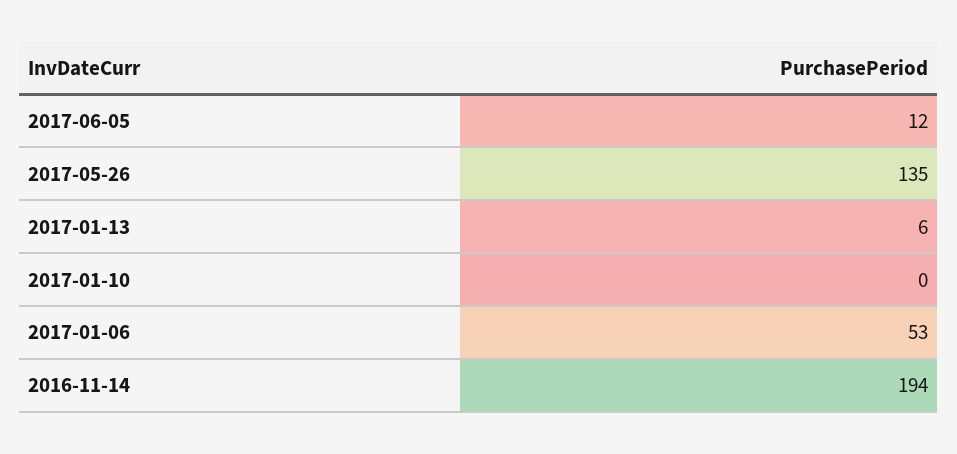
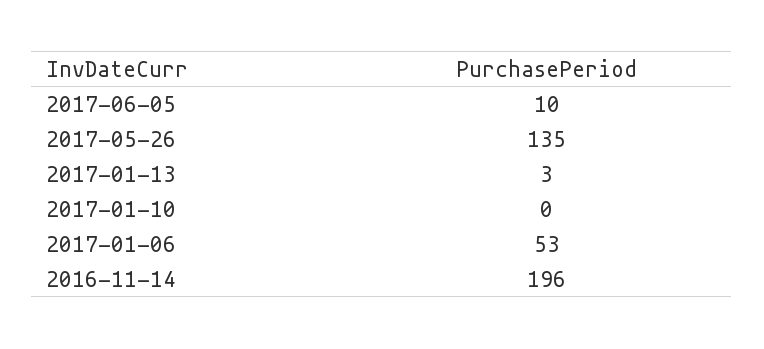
  {
-   "2017-06-05": 12,
+   "2017-06-05": 10,
    "2017-05-26": 135,
-   "2017-01-13": 6,
+   "2017-01-13": 3,
    "2017-01-10": 0,
    "2017-01-06": 53,
-   "2016-11-14": 194
+   "2016-11-14": 196
  }

